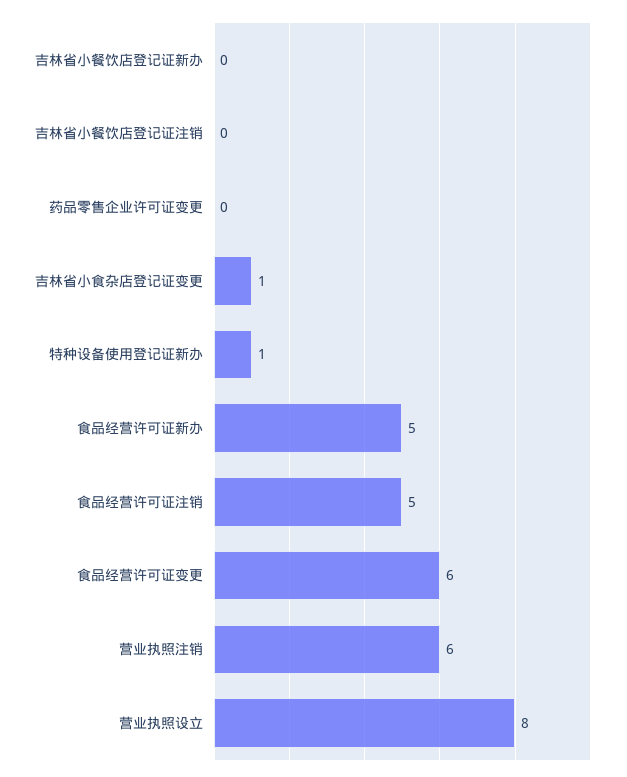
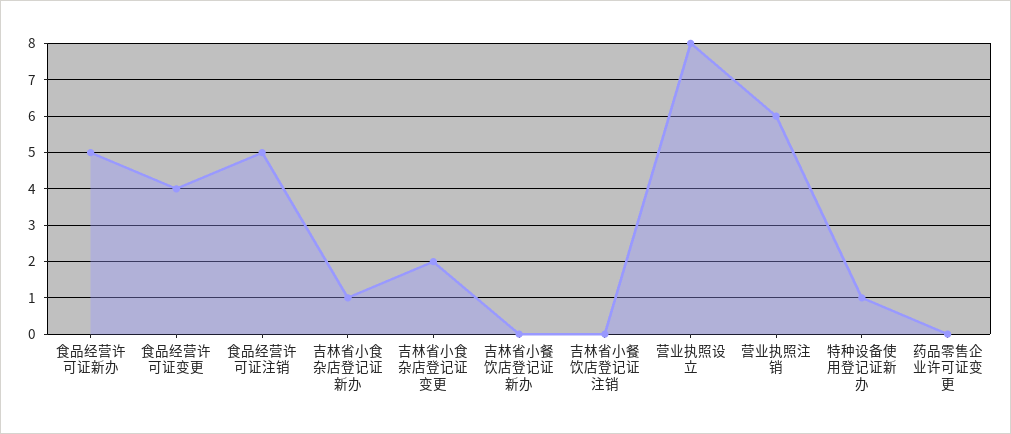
  {
    "吉林省小餐饮店登记证新办": 0,
    "吉林省小餐饮店登记证注销": 0,
    "药品零售企业许可证变更": 0,
-   "吉林省小食杂店登记证变更": 1,
+   "吉林省小食杂店登记证变更": 2,
    "特种设备使用登记证新办": 1,
    "食品经营许可证新办": 5,
    "食品经营许可证注销": 5,
-   "食品经营许可证变更": 6,
+   "食品经营许可证变更": 4,
    "营业执照注销": 6,
-   "营业执照设立": 8
+   "营业执照设立": 8,
+   "吉林省小食杂店登记证新办": 1
  }

